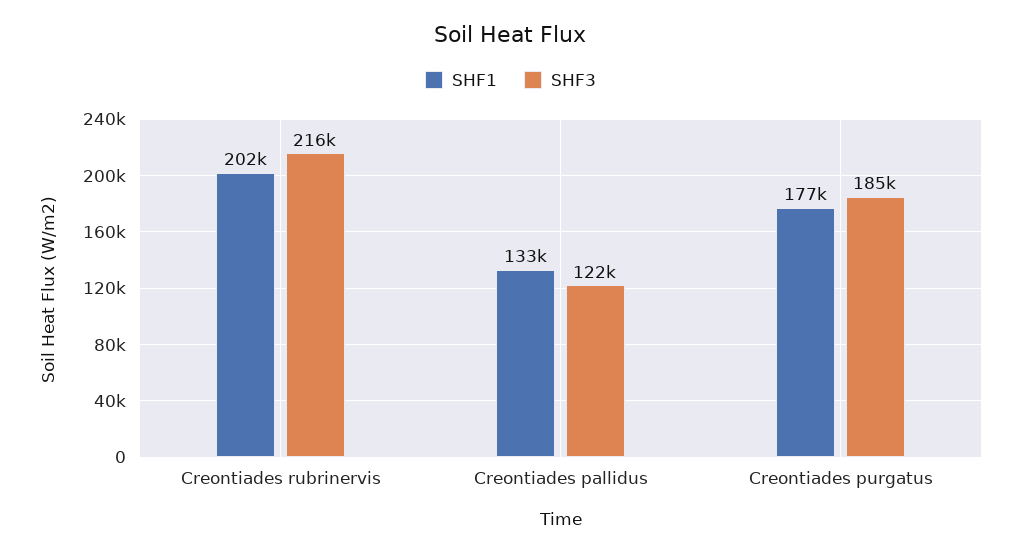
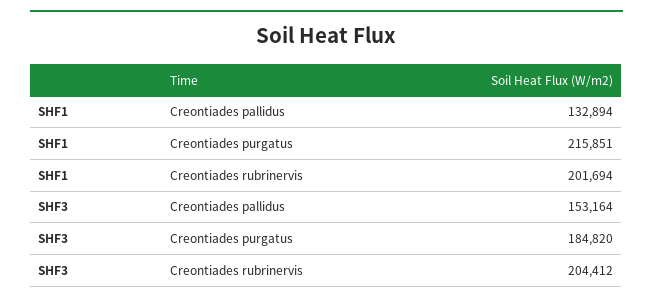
  {
    "SHF1": {
      "Creontiades rubrinervis": 201694,
      "Creontiades pallidus": 132894,
-     "Creontiades purgatus": 177000
+     "Creontiades purgatus": 215851
    },
    "SHF3": {
-     "Creontiades rubrinervis": 216000,
+     "Creontiades rubrinervis": 204412,
-     "Creontiades pallidus": 122000,
+     "Creontiades pallidus": 153164,
      "Creontiades purgatus": 184820
    }
  }

